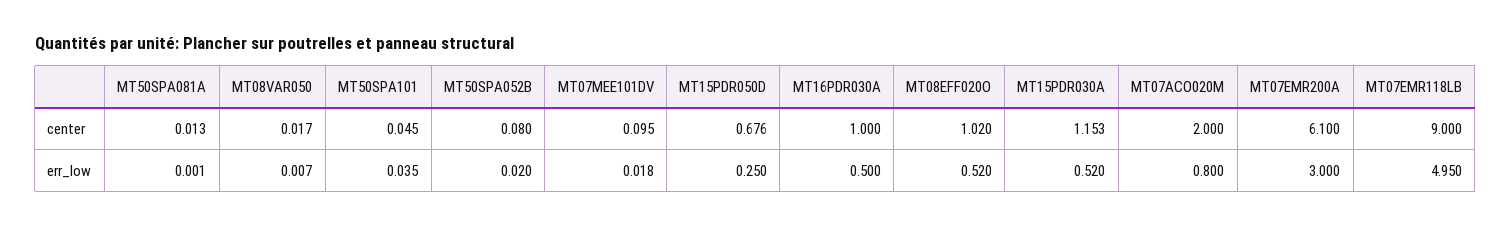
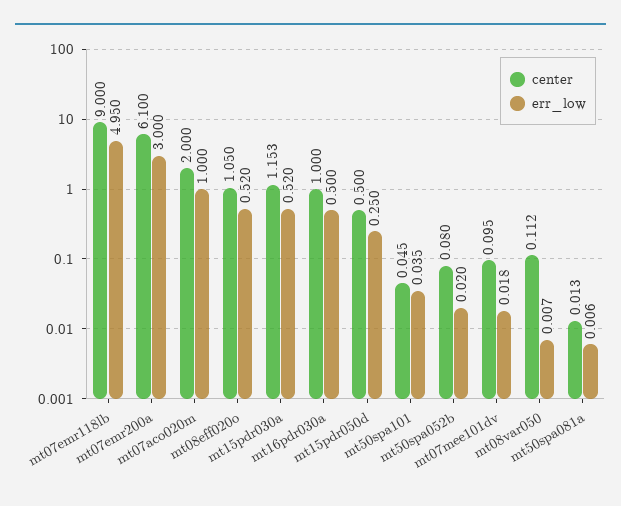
  {
    "center": {
      "MT50SPA081A": 0.013,
-     "MT08VAR050": 0.017,
+     "MT08VAR050": 0.112,
      "MT50SPA101": 0.045,
      "MT50SPA052B": 0.08,
      "MT07MEE101DV": 0.095,
-     "MT15PDR050D": 0.676,
+     "MT15PDR050D": 0.5,
      "MT16PDR030A": 1,
-     "MT08EFF020O": 1.02,
+     "MT08EFF020O": 1.05,
      "MT15PDR030A": 1.153,
      "MT07ACO020M": 2,
      "MT07EMR200A": 6.1,
      "MT07EMR118LB": 9
    },
    "err_low": {
-     "MT50SPA081A": 0.001,
+     "MT50SPA081A": 0.006,
      "MT08VAR050": 0.007,
      "MT50SPA101": 0.035,
      "MT50SPA052B": 0.02,
      "MT07MEE101DV": 0.018,
      "MT15PDR050D": 0.25,
      "MT16PDR030A": 0.5,
      "MT08EFF020O": 0.52,
      "MT15PDR030A": 0.52,
-     "MT07ACO020M": 0.8,
+     "MT07ACO020M": 1,
      "MT07EMR200A": 3,
      "MT07EMR118LB": 4.95
    }
  }

